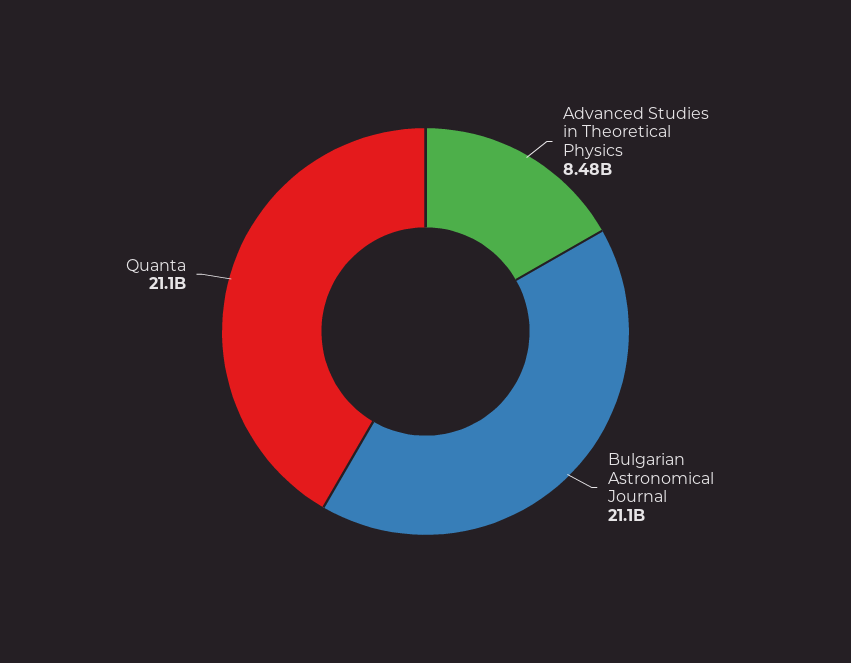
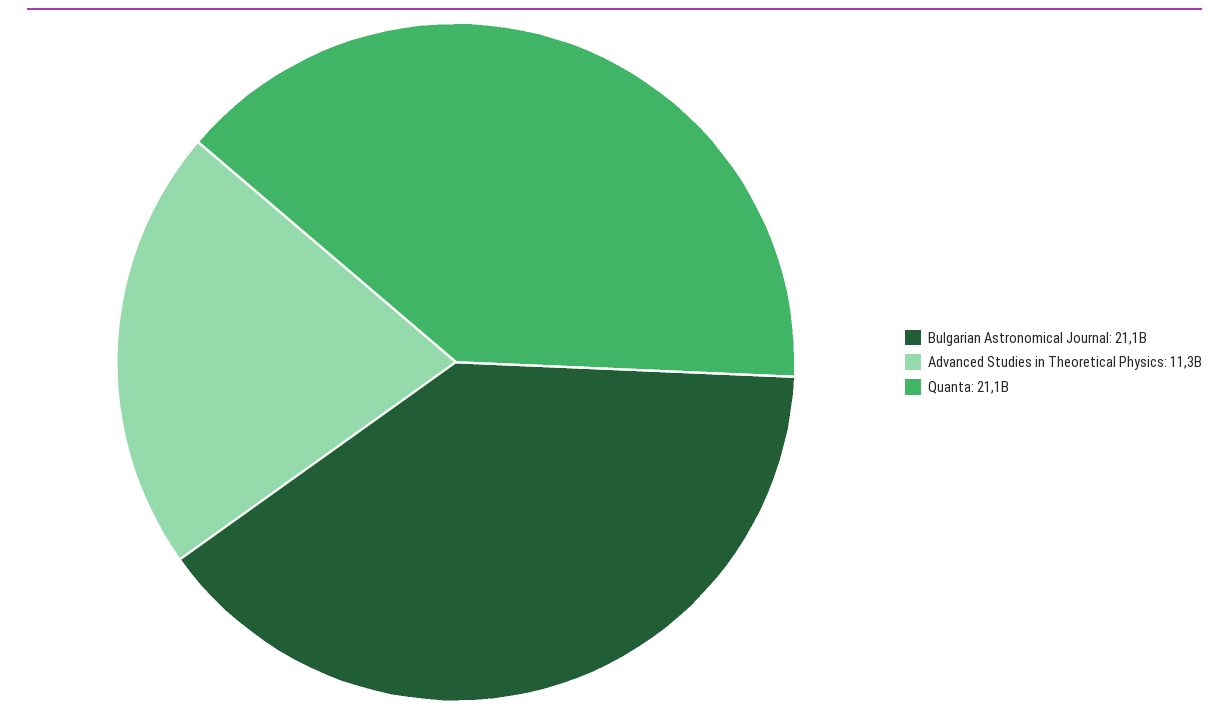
  {
-   "Advanced Studies in Theoretical Physics": 8480000000,
+   "Advanced Studies in Theoretical Physics": 11300000000,
    "Bulgarian Astronomical Journal": 21100000000,
    "Quanta": 21100000000
  }

